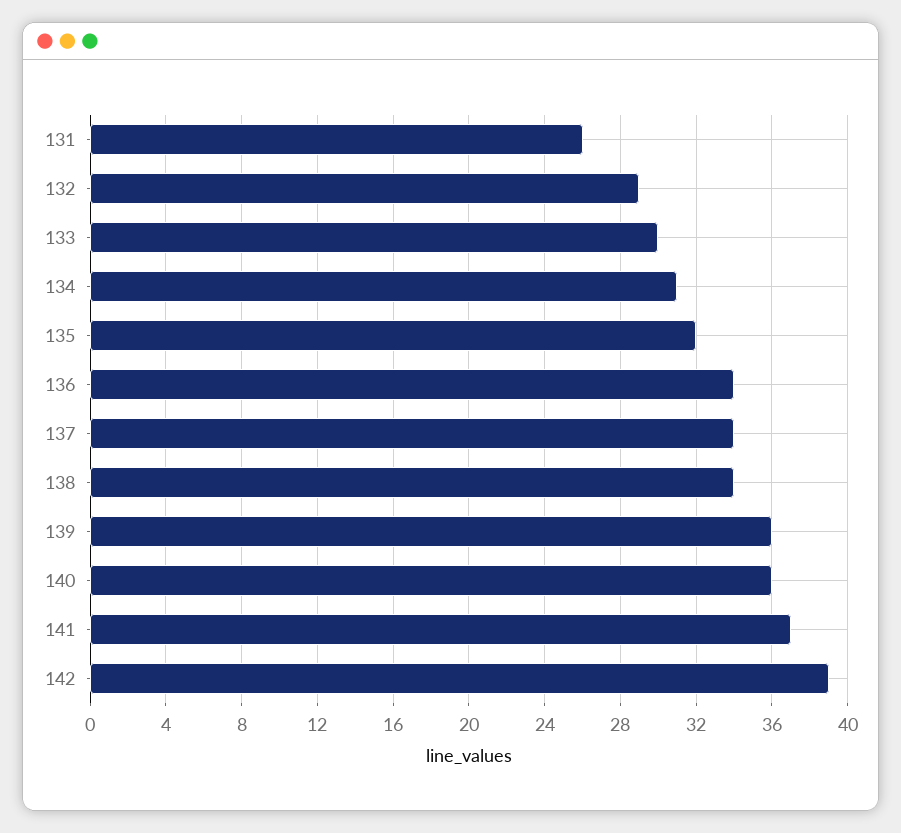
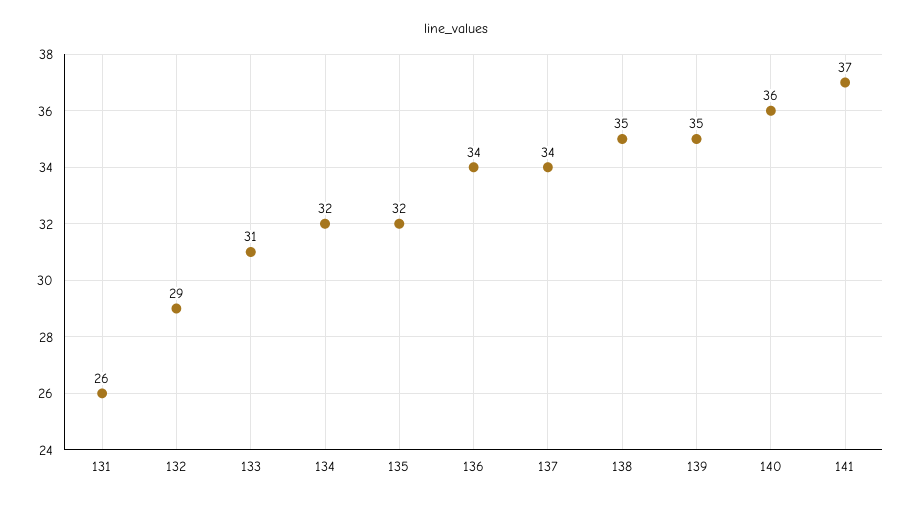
  {
    "131": 26,
    "132": 29,
-   "133": 30,
+   "133": 31,
-   "134": 31,
+   "134": 32,
    "135": 32,
    "136": 34,
    "137": 34,
-   "138": 34,
+   "138": 35,
-   "139": 36,
+   "139": 35,
    "140": 36,
-   "141": 37,
+   "141": 37
-   "142": 39
  }

